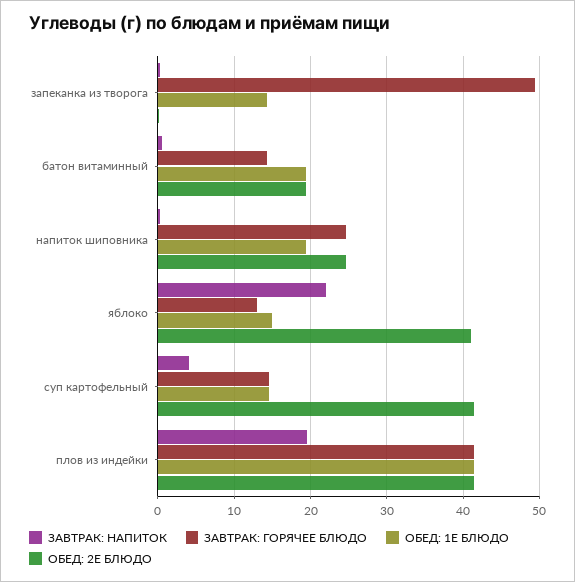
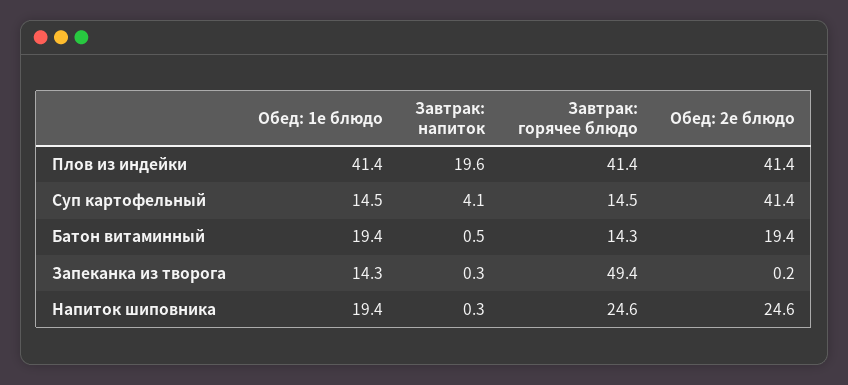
  {
    "ЗАВТРАК: НАПИТОК": {
      "запеканка из творога": 0.3,
      "батон витаминный": 0.5,
      "напиток шиповника": 0.3,
-     "яблоко": 22,
      "суп картофельный": 4.1,
      "плов из индейки": 19.6
    },
    "ЗАВТРАК: ГОРЯЧЕЕ БЛЮДО": {
      "запеканка из творога": 49.4,
      "батон витаминный": 14.3,
      "напиток шиповника": 24.6,
-     "яблоко": 13,
      "суп картофельный": 14.5,
      "плов из индейки": 41.4
    },
    "ОБЕД: 1Е БЛЮДО": {
      "запеканка из творога": 14.3,
      "батон витаминный": 19.4,
      "напиток шиповника": 19.4,
-     "яблоко": 15,
      "суп картофельный": 14.5,
      "плов из индейки": 41.4
    },
    "ОБЕД: 2Е БЛЮДО": {
      "запеканка из творога": 0.2,
      "батон витаминный": 19.4,
      "напиток шиповника": 24.6,
-     "яблоко": 41,
      "суп картофельный": 41.4,
      "плов из индейки": 41.4
    }
  }

